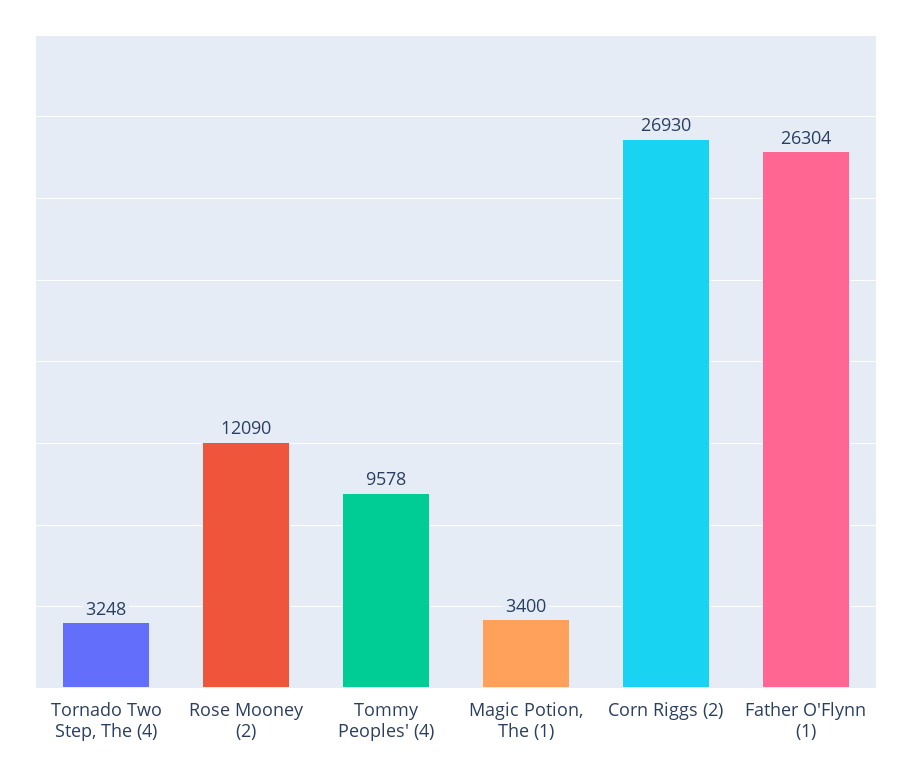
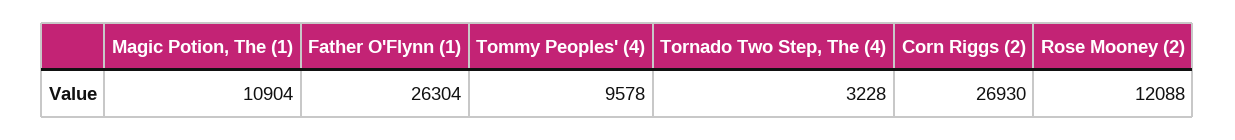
  {
-   "Tornado Two Step, The (4)": 3248,
+   "Tornado Two Step, The (4)": 3228,
-   "Rose Mooney (2)": 12090,
+   "Rose Mooney (2)": 12088,
    "Tommy Peoples' (4)": 9578,
-   "Magic Potion, The (1)": 3400,
+   "Magic Potion, The (1)": 10904,
    "Corn Riggs (2)": 26930,
    "Father O'Flynn (1)": 26304
  }

